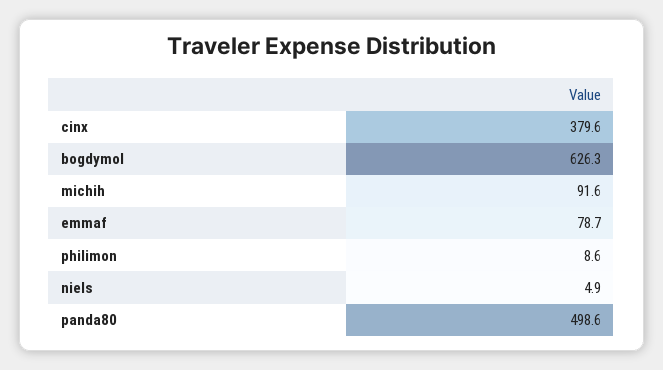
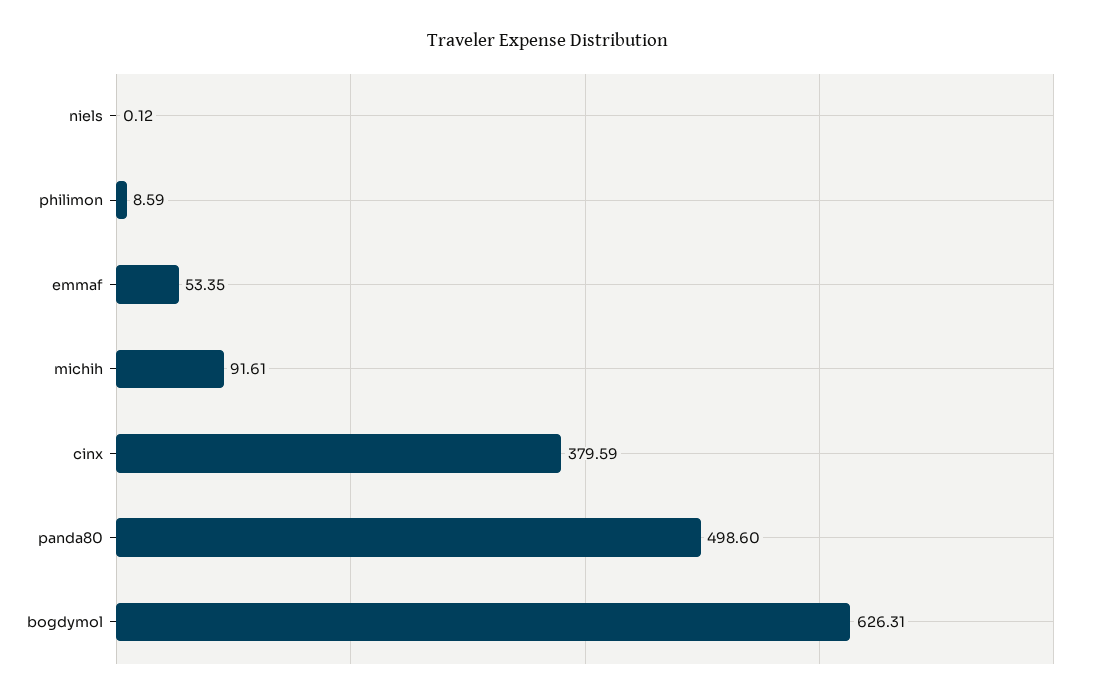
  {
    "cinx": 379.59,
    "bogdymol": 626.31,
    "michih": 91.61,
-   "emmaf": 78.7,
+   "emmaf": 53.35,
    "philimon": 8.59,
-   "niels": 4.9,
+   "niels": 0.12,
    "panda80": 498.6
  }

